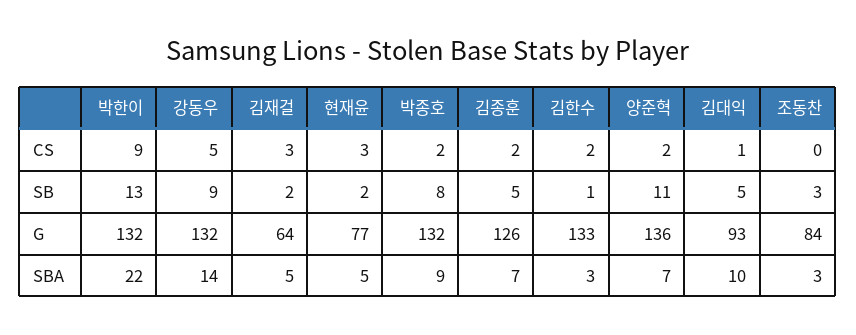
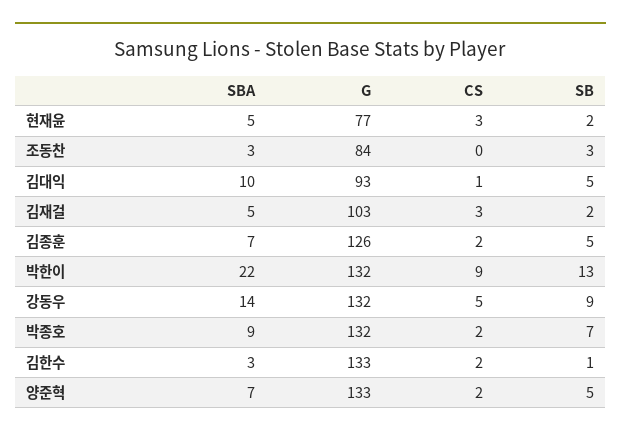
  {
    "박한이": {
      "CS": 9,
      "SB": 13,
      "G": 132,
      "SBA": 22
    },
    "강동우": {
      "CS": 5,
      "SB": 9,
      "G": 132,
      "SBA": 14
    },
    "김재걸": {
      "CS": 3,
      "SB": 2,
-     "G": 64,
+     "G": 103,
      "SBA": 5
    },
    "현재윤": {
      "CS": 3,
      "SB": 2,
      "G": 77,
      "SBA": 5
    },
    "박종호": {
      "CS": 2,
-     "SB": 8,
+     "SB": 7,
      "G": 132,
      "SBA": 9
    },
    "김종훈": {
      "CS": 2,
      "SB": 5,
      "G": 126,
      "SBA": 7
    },
    "김한수": {
      "CS": 2,
      "SB": 1,
      "G": 133,
      "SBA": 3
    },
    "양준혁": {
      "CS": 2,
-     "SB": 11,
+     "SB": 5,
-     "G": 136,
+     "G": 133,
      "SBA": 7
    },
    "김대익": {
      "CS": 1,
      "SB": 5,
      "G": 93,
      "SBA": 10
    },
    "조동찬": {
      "CS": 0,
      "SB": 3,
      "G": 84,
      "SBA": 3
    }
  }

